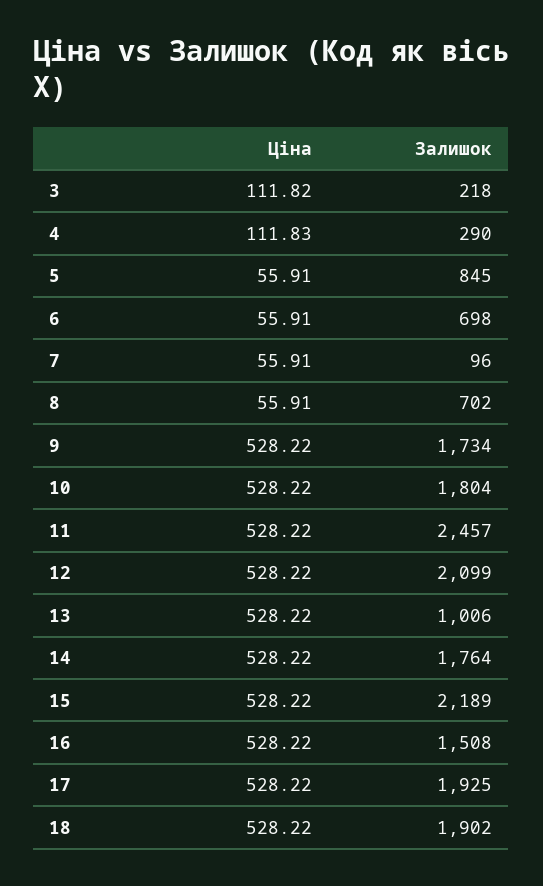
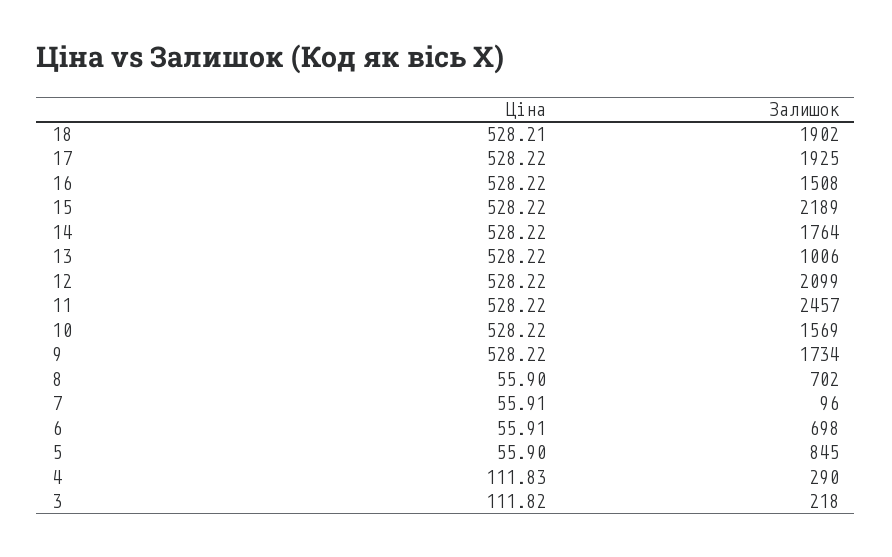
  {
    "Ціна": {
      "3": 111.82,
      "4": 111.83,
-     "5": 55.91,
+     "5": 55.9,
      "6": 55.91,
      "7": 55.91,
-     "8": 55.91,
+     "8": 55.9,
      "9": 528.22,
      "10": 528.22,
      "11": 528.22,
      "12": 528.22,
      "13": 528.22,
      "14": 528.22,
      "15": 528.22,
      "16": 528.22,
      "17": 528.22,
-     "18": 528.22
+     "18": 528.21
    },
    "Залишок": {
      "3": 218,
      "4": 290,
      "5": 845,
      "6": 698,
      "7": 96,
      "8": 702,
      "9": 1734,
-     "10": 1804,
+     "10": 1569,
      "11": 2457,
      "12": 2099,
      "13": 1006,
      "14": 1764,
      "15": 2189,
      "16": 1508,
      "17": 1925,
      "18": 1902
    }
  }

